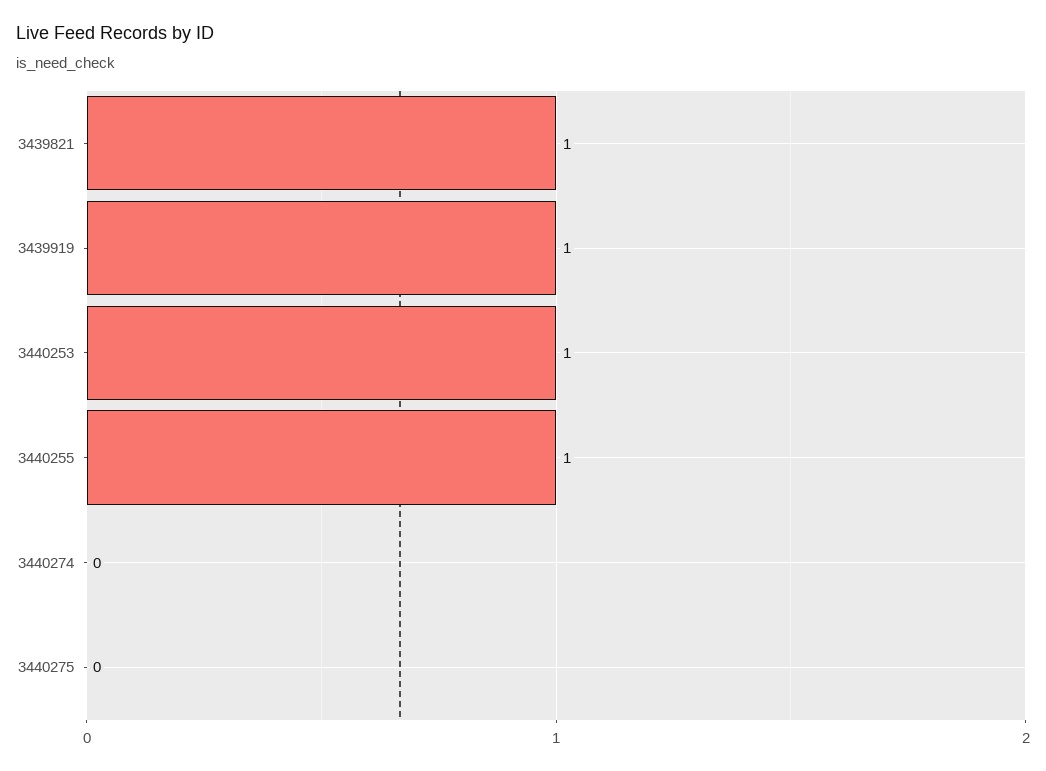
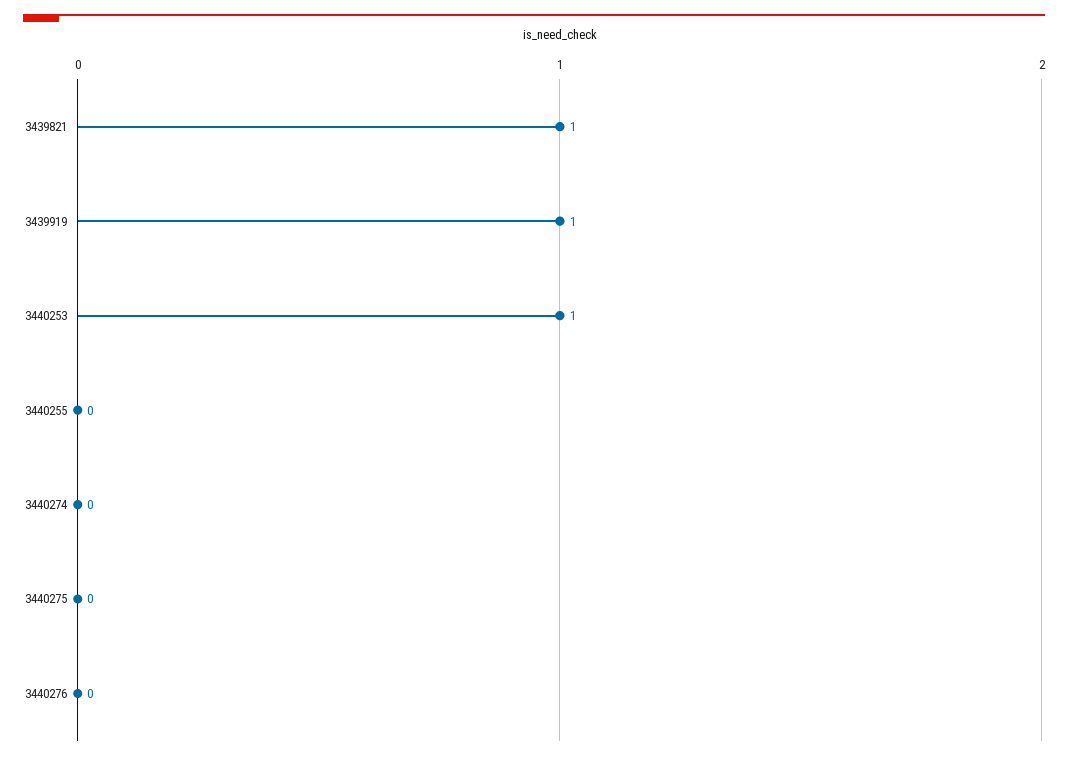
  {
    "3439821": 1,
    "3439919": 1,
    "3440253": 1,
-   "3440255": 1,
+   "3440255": 0,
    "3440274": 0,
-   "3440275": 0
+   "3440275": 0,
+   "3440276": 0
  }

